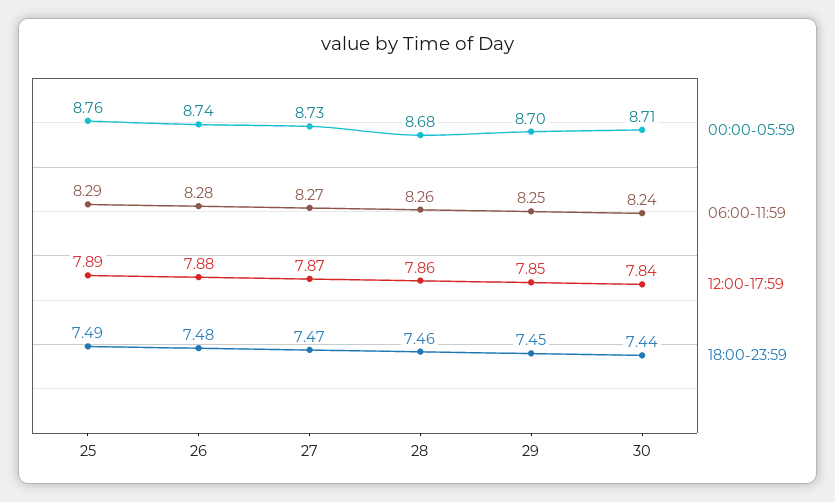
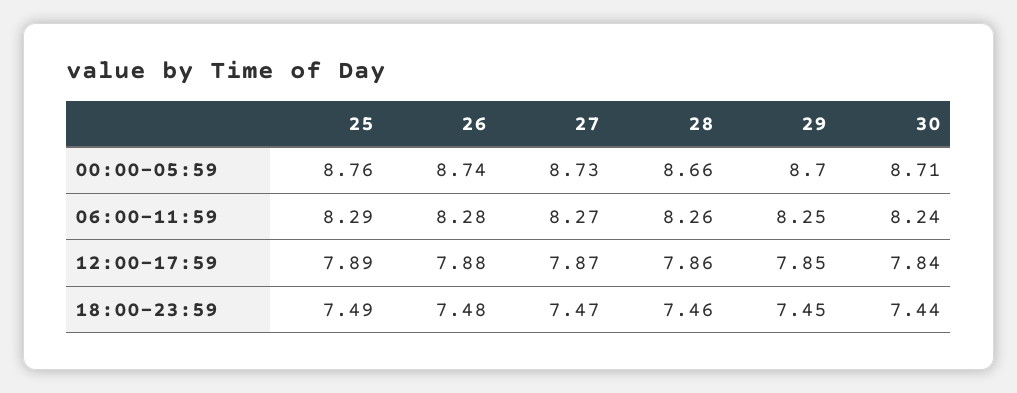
  {
    "00:00-05:59": {
      "25": 8.76,
      "26": 8.74,
      "27": 8.73,
-     "28": 8.68,
+     "28": 8.66,
      "29": 8.7,
      "30": 8.71
    },
    "06:00-11:59": {
      "25": 8.29,
      "26": 8.28,
      "27": 8.27,
      "28": 8.26,
      "29": 8.25,
      "30": 8.24
    },
    "12:00-17:59": {
      "25": 7.89,
      "26": 7.88,
      "27": 7.87,
      "28": 7.86,
      "29": 7.85,
      "30": 7.84
    },
    "18:00-23:59": {
      "25": 7.49,
      "26": 7.48,
      "27": 7.47,
      "28": 7.46,
      "29": 7.45,
      "30": 7.44
    }
  }

